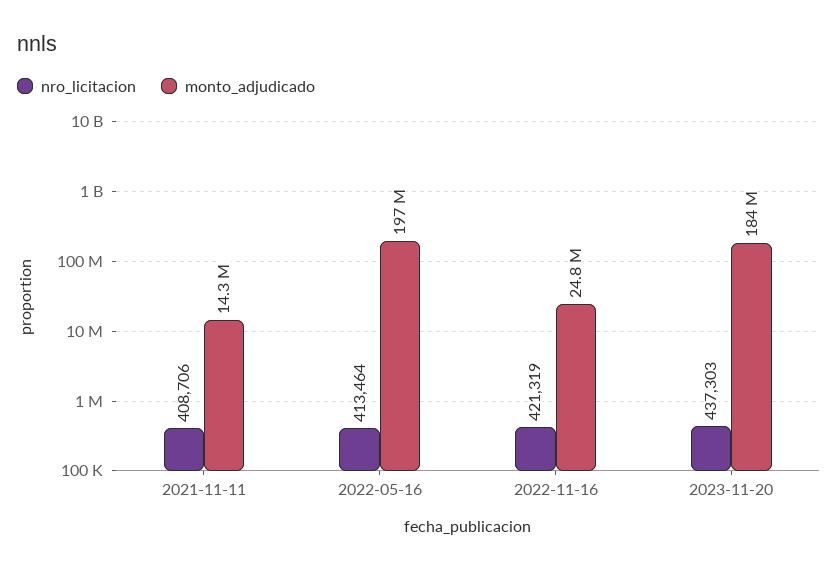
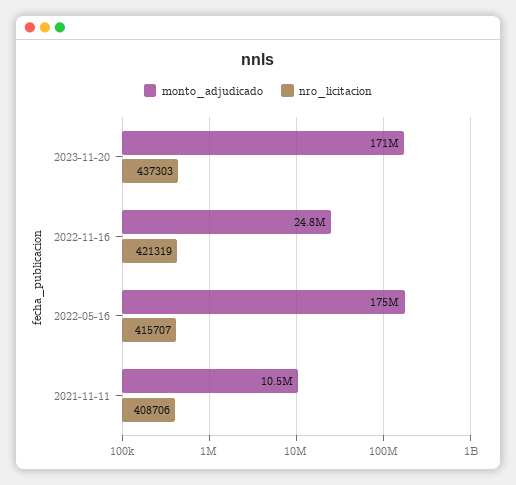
  {
    "nro_licitacion": {
      "2021-11-11": 408706,
-     "2022-05-16": 413464,
+     "2022-05-16": 415707,
      "2022-11-16": 421319,
      "2023-11-20": 437303
    },
    "monto_adjudicado": {
-     "2021-11-11": 14300000,
+     "2021-11-11": 10500000,
-     "2022-05-16": 197000000,
+     "2022-05-16": 175000000,
      "2022-11-16": 24800000,
-     "2023-11-20": 184000000
+     "2023-11-20": 171000000
    }
  }

